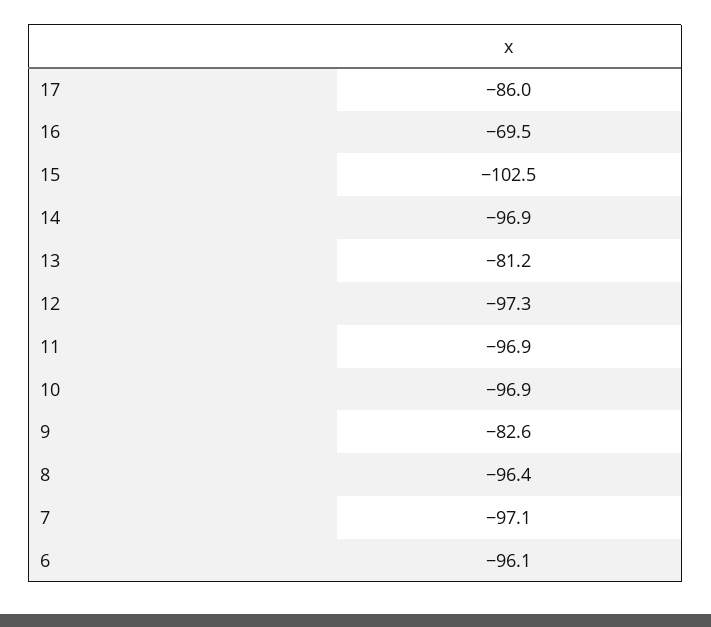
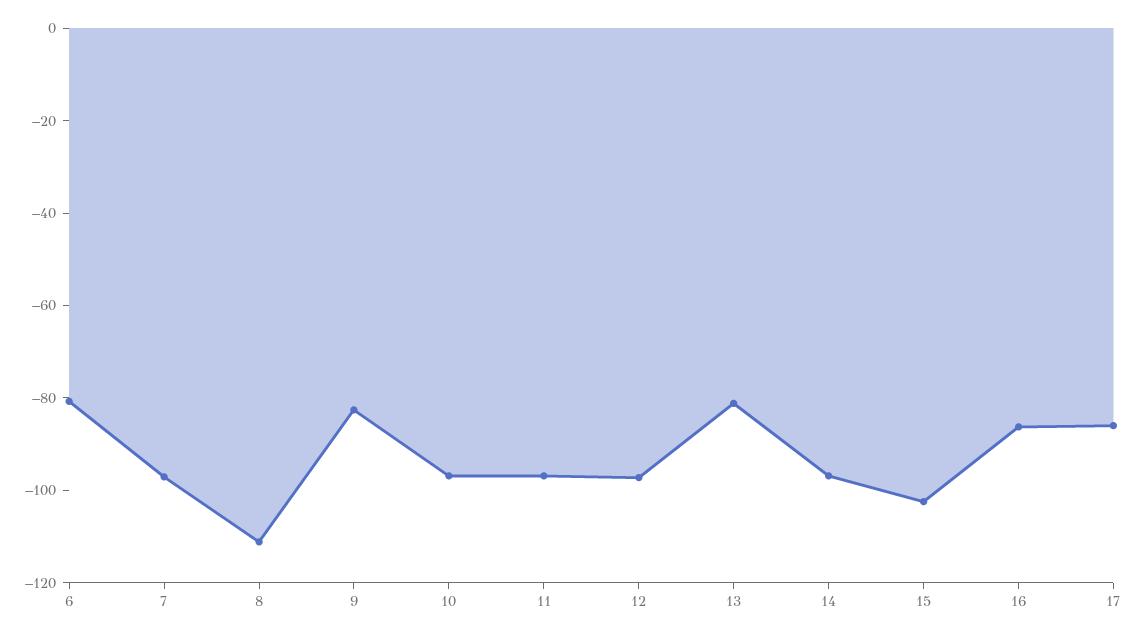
  {
    "17": -86,
-   "16": -69.5,
+   "16": -85,
    "15": -102.5,
    "14": -96.9,
    "13": -81.2,
    "12": -97.3,
    "11": -96.9,
    "10": -96.9,
    "9": -82.6,
-   "8": -96.4,
+   "8": -110,
    "7": -97.1,
-   "6": -96.1
+   "6": -80
  }

